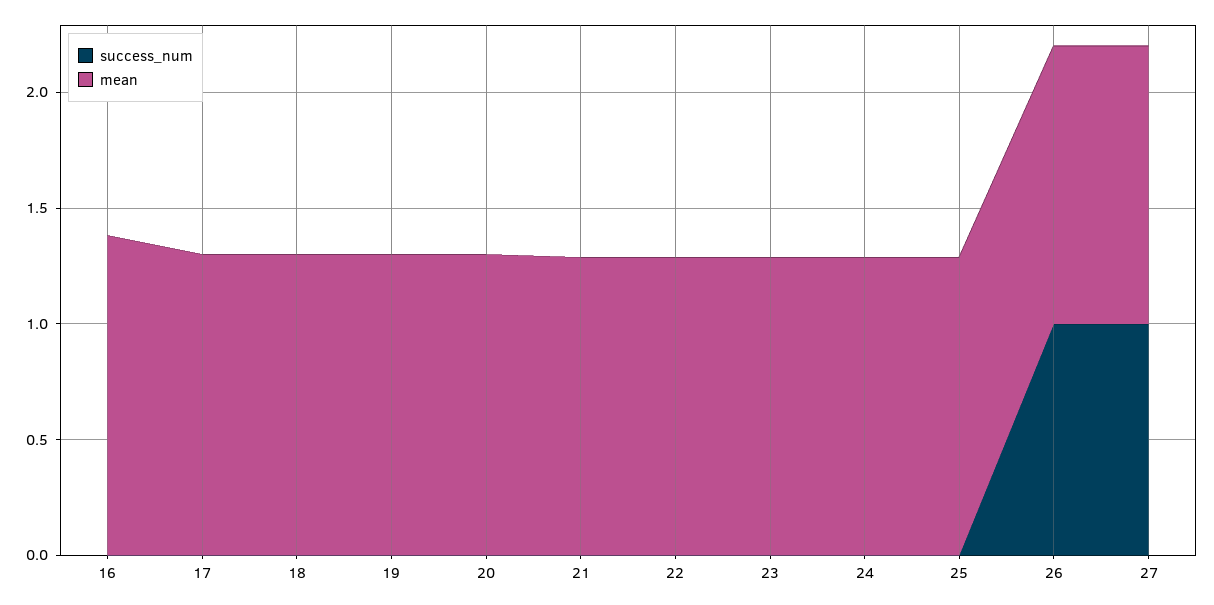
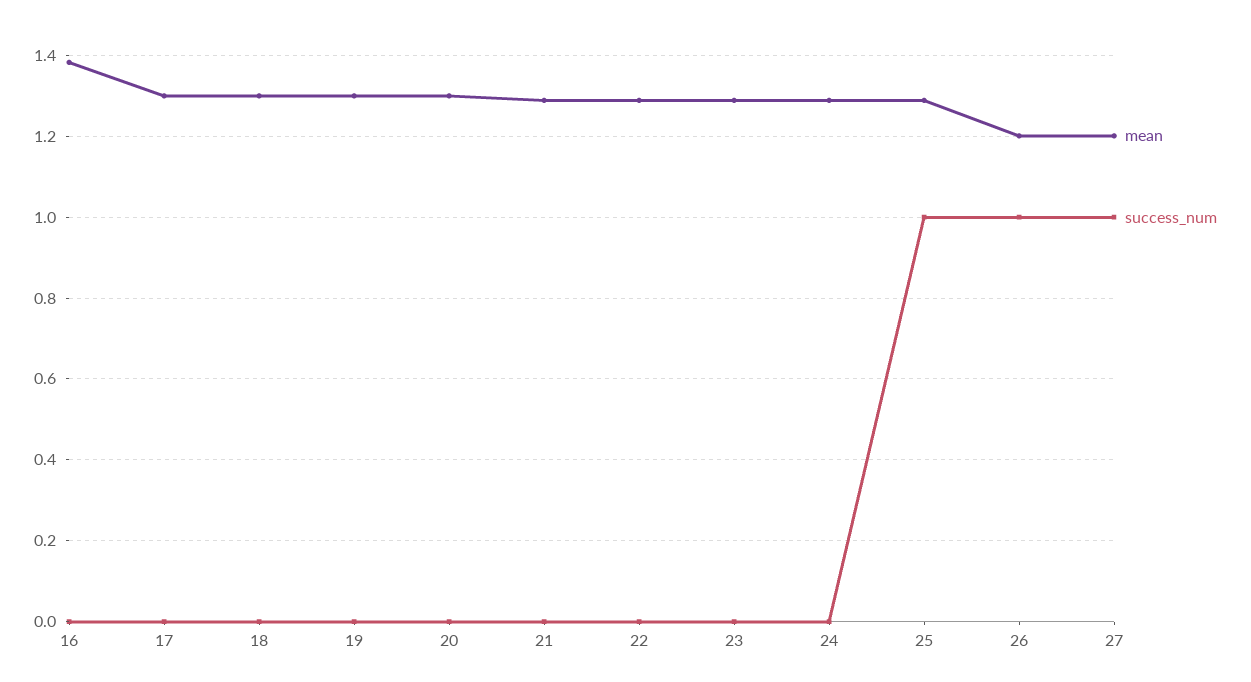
  {
    "success_num": {
      "16": 0,
      "17": 0,
      "18": 0,
      "19": 0,
      "20": 0,
      "21": 0,
      "22": 0,
      "23": 0,
      "24": 0,
-     "25": 0,
+     "25": 1,
      "26": 1,
      "27": 1
    },
    "mean": {
      "16": 1.38,
      "17": 1.3,
      "18": 1.3,
      "19": 1.3,
      "20": 1.3,
      "21": 1.28,
      "22": 1.28,
      "23": 1.28,
      "24": 1.28,
      "25": 1.28,
      "26": 1.2,
      "27": 1.2
    }
  }

